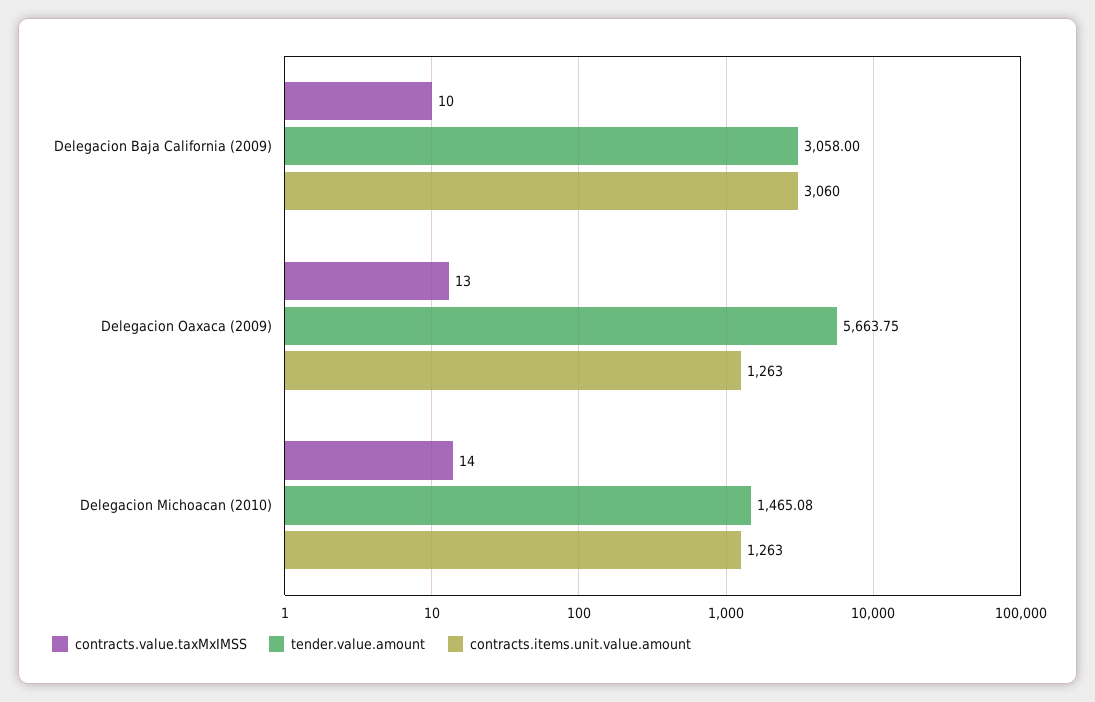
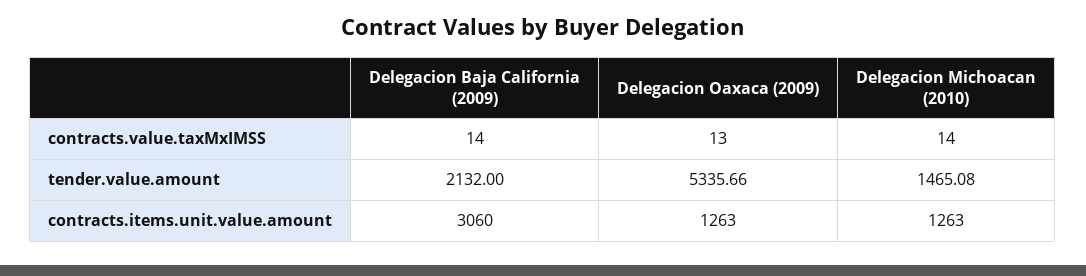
  {
    "contracts.value.taxMxIMSS": {
-     "Delegacion Baja California (2009)": 10,
+     "Delegacion Baja California (2009)": 14,
      "Delegacion Oaxaca (2009)": 13,
      "Delegacion Michoacan (2010)": 14
    },
    "tender.value.amount": {
-     "Delegacion Baja California (2009)": 3058,
+     "Delegacion Baja California (2009)": 2132,
-     "Delegacion Oaxaca (2009)": 5663.75,
+     "Delegacion Oaxaca (2009)": 5335.66,
      "Delegacion Michoacan (2010)": 1465.08
    },
    "contracts.items.unit.value.amount": {
      "Delegacion Baja California (2009)": 3060,
      "Delegacion Oaxaca (2009)": 1263,
      "Delegacion Michoacan (2010)": 1263
    }
  }

